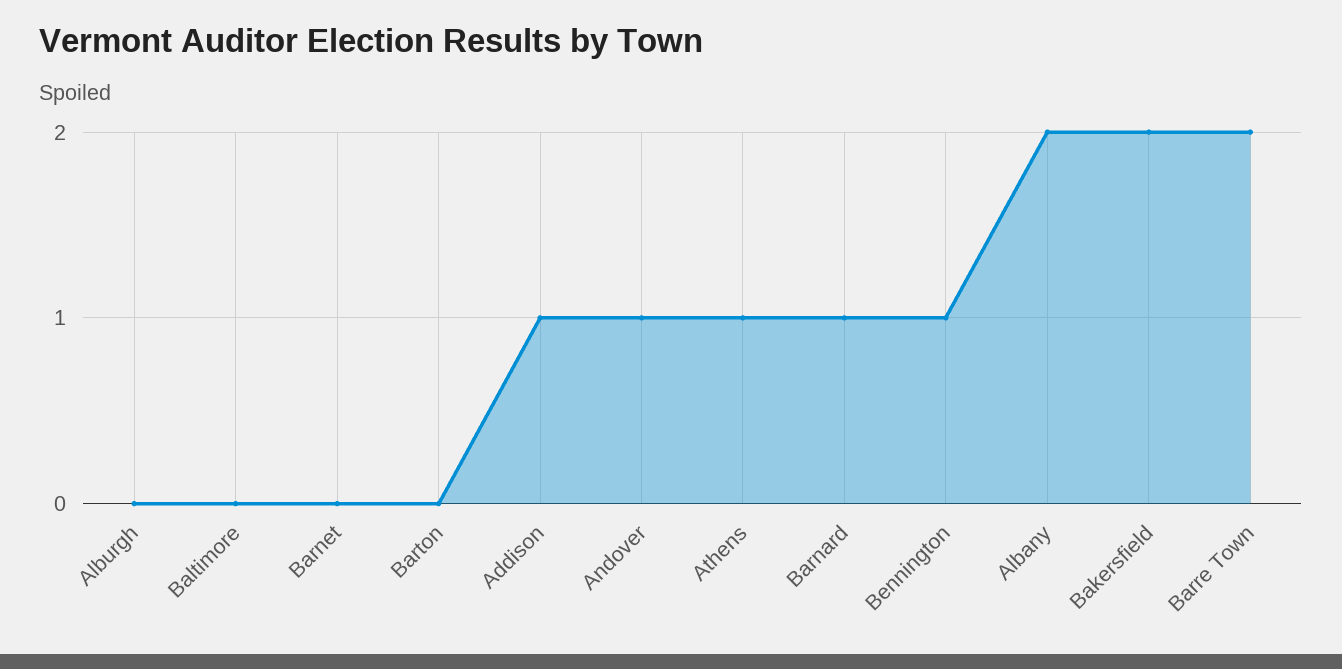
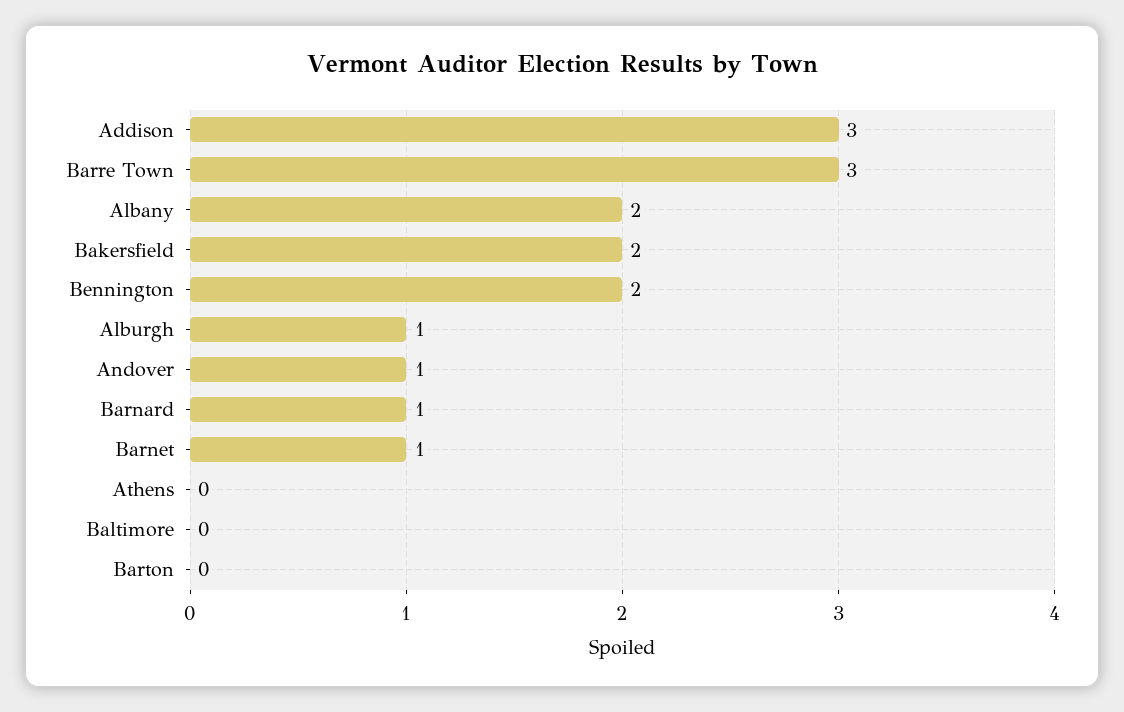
  {
-   "Alburgh": 0,
+   "Alburgh": 1,
    "Baltimore": 0,
-   "Barnet": 0,
+   "Barnet": 1,
    "Barton": 0,
-   "Addison": 1,
+   "Addison": 3,
    "Andover": 1,
-   "Athens": 1,
+   "Athens": 0,
    "Barnard": 1,
-   "Bennington": 1,
+   "Bennington": 2,
    "Albany": 2,
    "Bakersfield": 2,
-   "Barre Town": 2
+   "Barre Town": 3
  }

